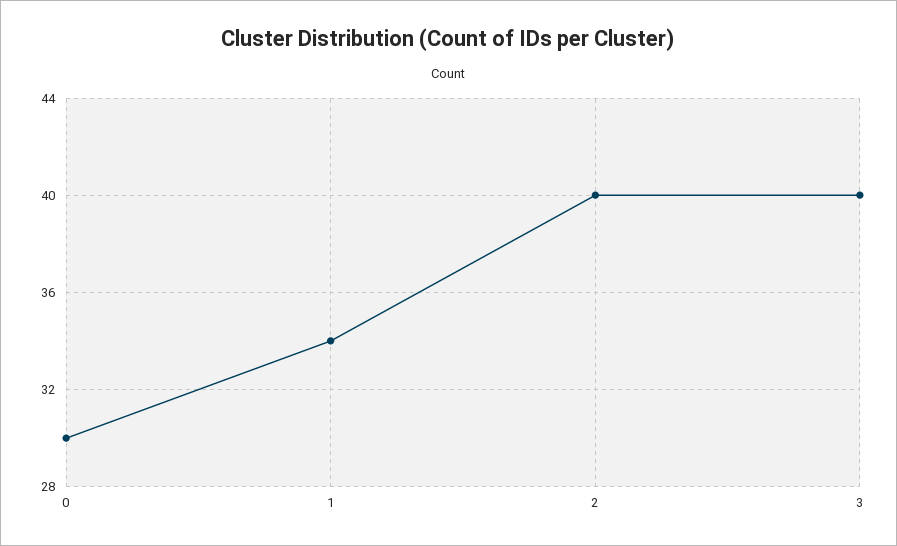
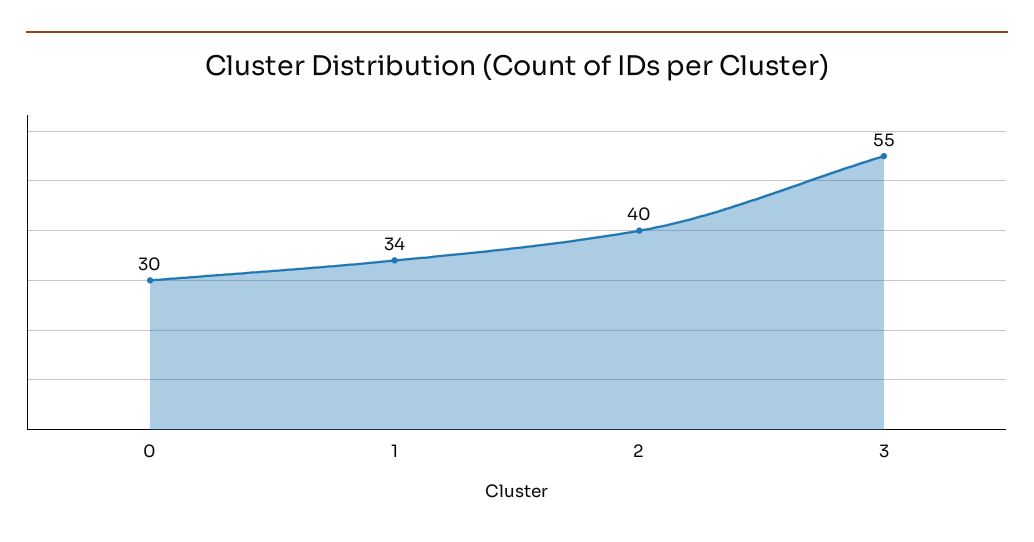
  {
    "0": 30,
    "1": 34,
    "2": 40,
-   "3": 40
+   "3": 55
  }

